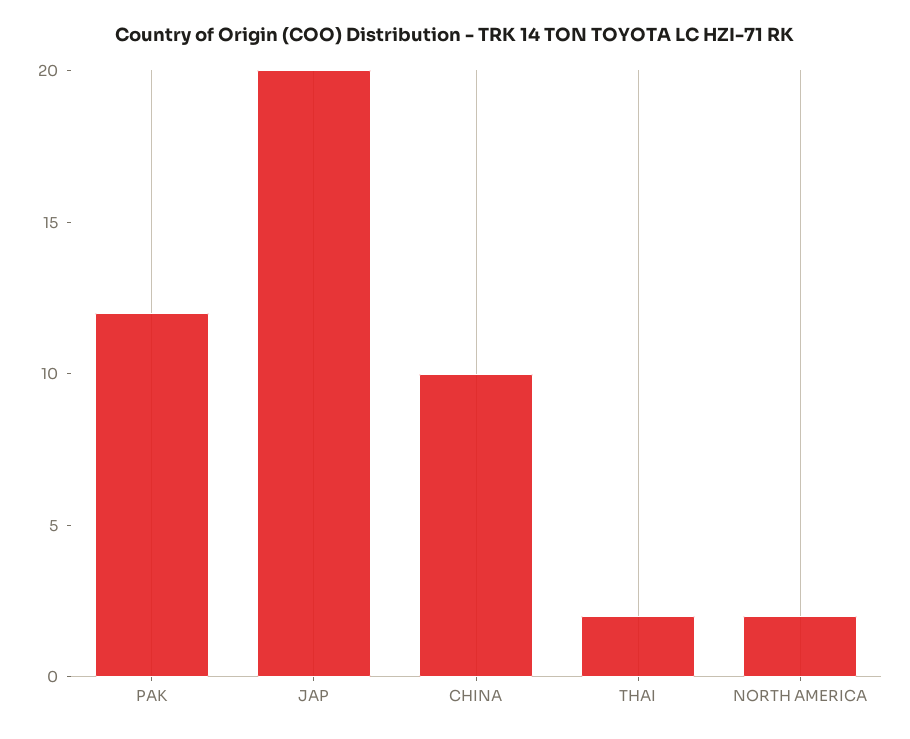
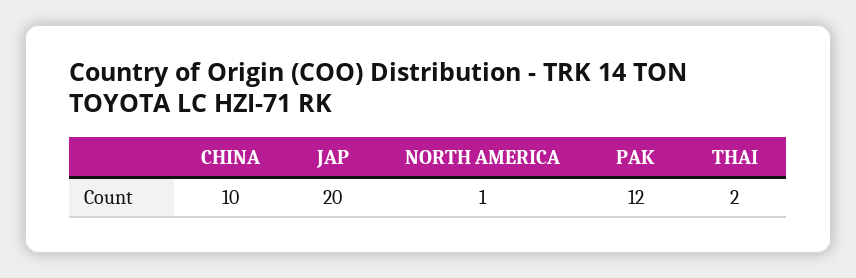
  {
    "PAK": 12,
    "JAP": 20,
    "CHINA": 10,
    "THAI": 2,
-   "NORTH AMERICA": 2
+   "NORTH AMERICA": 1
  }

